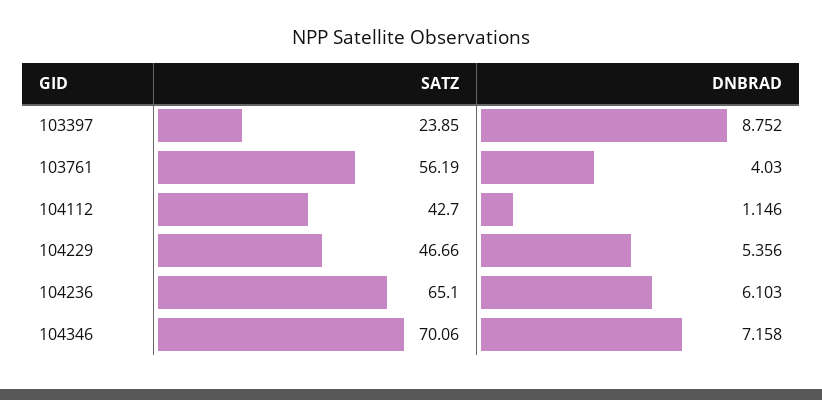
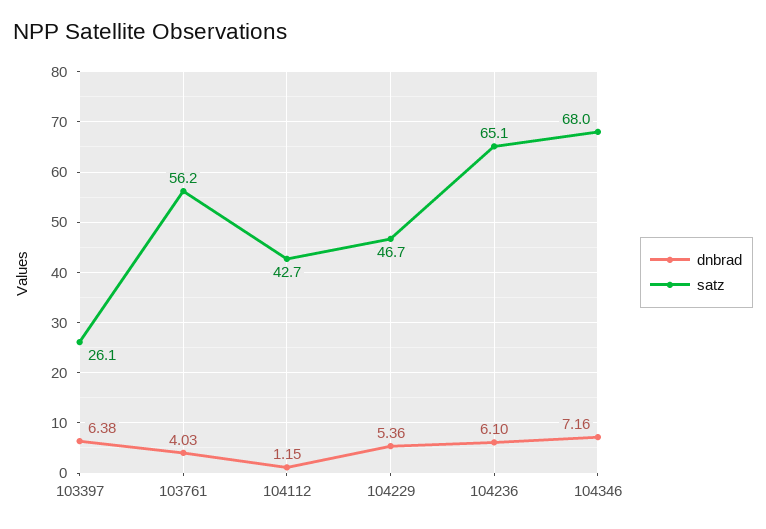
  {
    "SATZ": {
-     "103397": 23.85,
+     "103397": 26.1,
      "103761": 56.19,
      "104112": 42.7,
      "104229": 46.66,
      "104236": 65.1,
-     "104346": 70.06
+     "104346": 68
    },
    "DNBRAD": {
-     "103397": 8.752,
+     "103397": 6.38,
      "103761": 4.03,
      "104112": 1.146,
      "104229": 5.356,
      "104236": 6.103,
      "104346": 7.158
    }
  }

